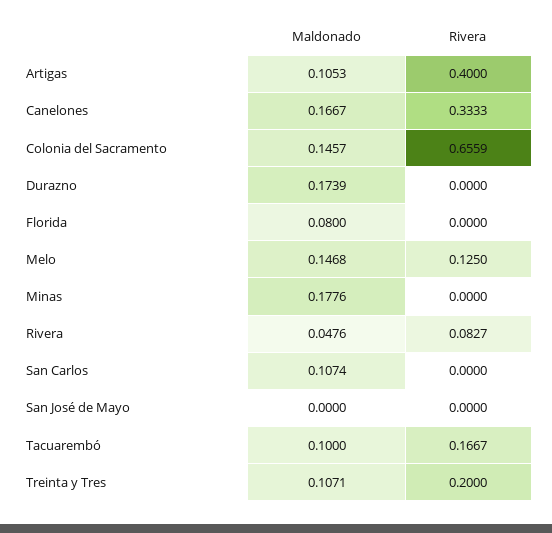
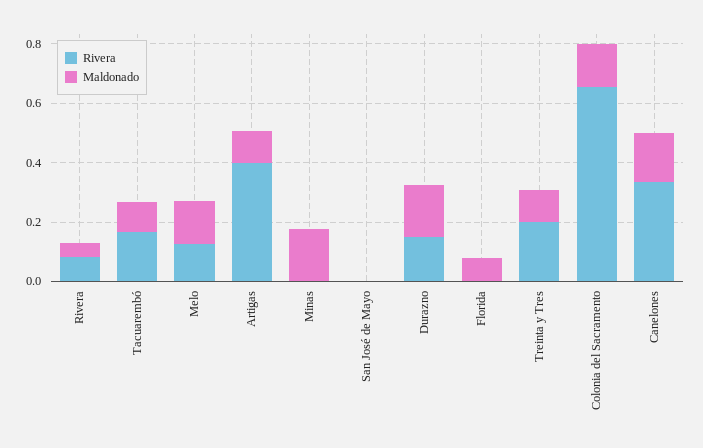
  {
    "Maldonado": {
      "Artigas": 0.1053,
      "Canelones": 0.1667,
      "Colonia del Sacramento": 0.1457,
      "Durazno": 0.1739,
      "Florida": 0.08,
      "Melo": 0.1468,
      "Minas": 0.1776,
      "Rivera": 0.0476,
-     "San Carlos": 0.1074,
      "San José de Mayo": 0,
      "Tacuarembó": 0.1,
      "Treinta y Tres": 0.1071
    },
    "Rivera": {
      "Artigas": 0.4,
      "Canelones": 0.3333,
      "Colonia del Sacramento": 0.6559,
-     "Durazno": 0,
+     "Durazno": 0.15,
      "Florida": 0,
      "Melo": 0.125,
      "Minas": 0,
      "Rivera": 0.0827,
-     "San Carlos": 0,
      "San José de Mayo": 0,
      "Tacuarembó": 0.1667,
      "Treinta y Tres": 0.2
    }
  }

